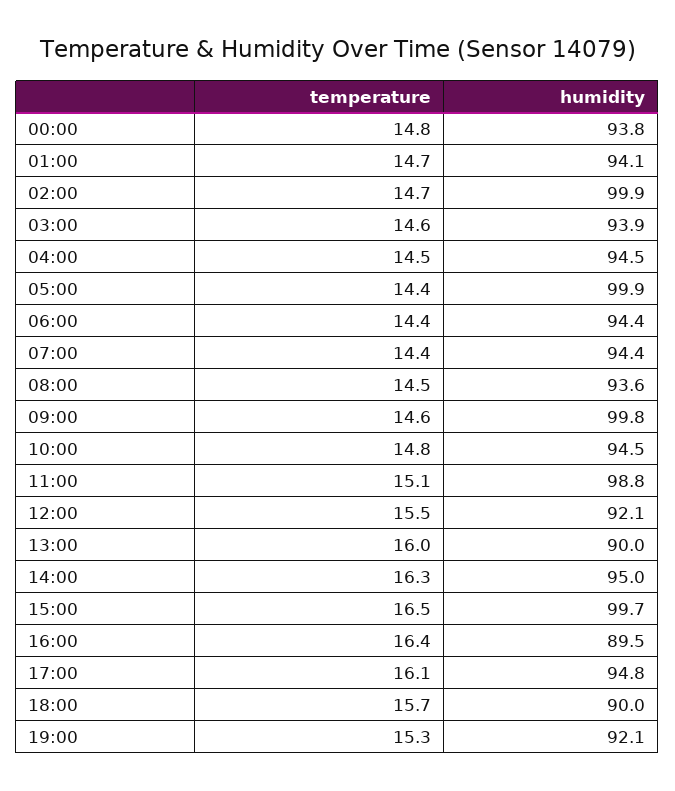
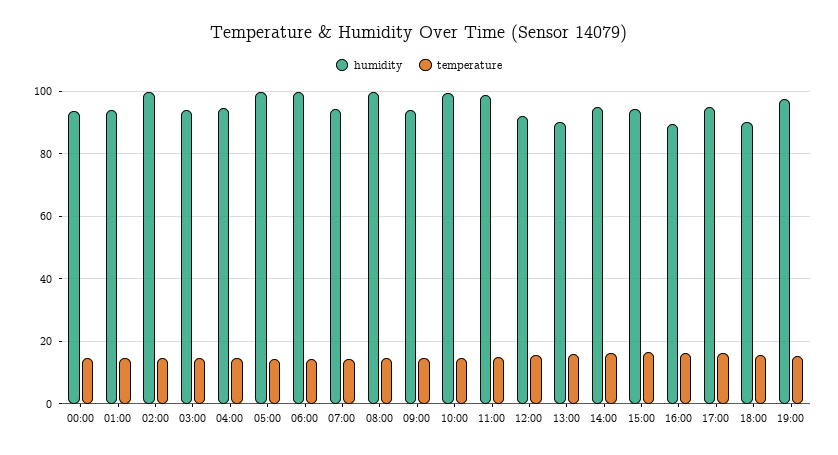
  {
    "temperature": {
      "00:00": 14.8,
      "01:00": 14.7,
      "02:00": 14.7,
      "03:00": 14.6,
      "04:00": 14.5,
      "05:00": 14.4,
      "06:00": 14.4,
      "07:00": 14.4,
      "08:00": 14.5,
      "09:00": 14.6,
      "10:00": 14.8,
      "11:00": 15.1,
      "12:00": 15.5,
      "13:00": 16,
      "14:00": 16.3,
      "15:00": 16.5,
      "16:00": 16.4,
      "17:00": 16.1,
      "18:00": 15.7,
      "19:00": 15.3
    },
    "humidity": {
      "00:00": 93.8,
      "01:00": 94.1,
      "02:00": 99.9,
      "03:00": 93.9,
      "04:00": 94.5,
      "05:00": 99.9,
-     "06:00": 94.4,
+     "06:00": 100,
      "07:00": 94.4,
-     "08:00": 93.6,
+     "08:00": 100,
-     "09:00": 99.8,
+     "09:00": 94,
-     "10:00": 94.5,
+     "10:00": 100,
      "11:00": 98.8,
      "12:00": 92.1,
      "13:00": 90,
      "14:00": 95,
-     "15:00": 99.7,
+     "15:00": 94,
      "16:00": 89.5,
      "17:00": 94.8,
      "18:00": 90,
-     "19:00": 92.1
+     "19:00": 98
    }
  }

